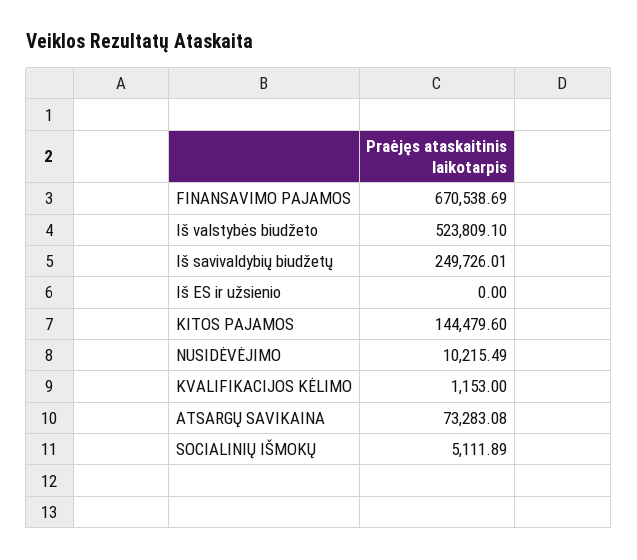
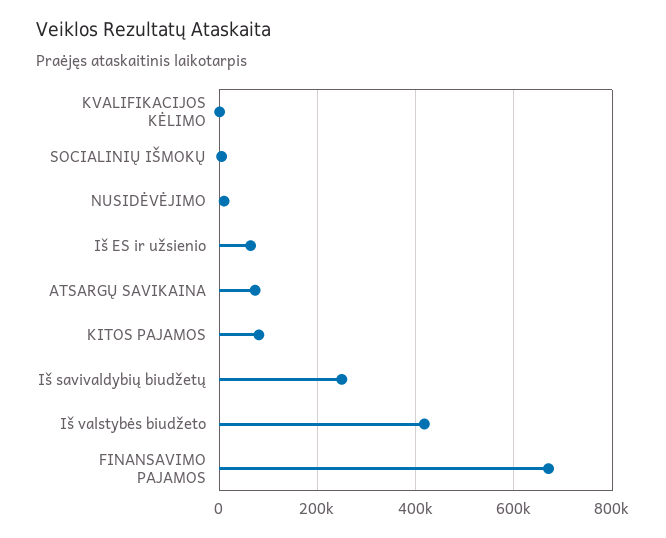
  {
    "FINANSAVIMO PAJAMOS": 670538.69,
-   "Iš valstybės biudžeto": 523809.1,
+   "Iš valstybės biudžeto": 420000,
    "Iš savivaldybių biudžetų": 249726.01,
-   "Iš ES ir užsienio": 0,
+   "Iš ES ir užsienio": 60000,
-   "KITOS PAJAMOS": 144479.6,
+   "KITOS PAJAMOS": 80000,
    "NUSIDĖVĖJIMO": 10215.49,
    "KVALIFIKACIJOS KĖLIMO": 1153,
    "ATSARGŲ SAVIKAINA": 73283.08,
    "SOCIALINIŲ IŠMOKŲ": 5111.89
  }

